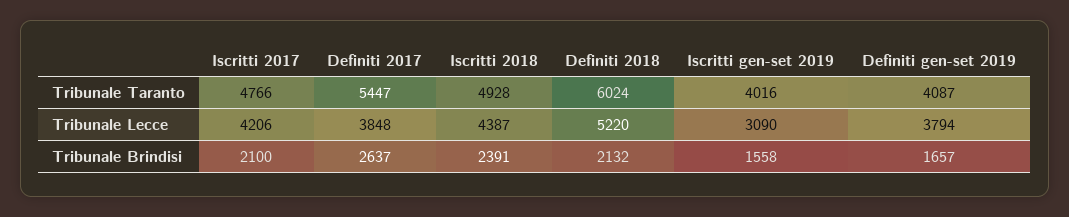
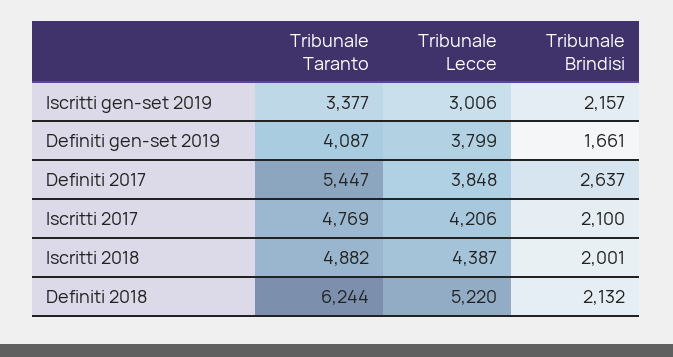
  {
    "Iscritti 2017": {
-     "Tribunale Taranto": 4766,
+     "Tribunale Taranto": 4769,
      "Tribunale Lecce": 4206,
      "Tribunale Brindisi": 2100
    },
    "Definiti 2017": {
      "Tribunale Taranto": 5447,
      "Tribunale Lecce": 3848,
      "Tribunale Brindisi": 2637
    },
    "Iscritti 2018": {
-     "Tribunale Taranto": 4928,
+     "Tribunale Taranto": 4882,
      "Tribunale Lecce": 4387,
-     "Tribunale Brindisi": 2391
+     "Tribunale Brindisi": 2001
    },
    "Definiti 2018": {
-     "Tribunale Taranto": 6024,
+     "Tribunale Taranto": 6244,
      "Tribunale Lecce": 5220,
      "Tribunale Brindisi": 2132
    },
    "Iscritti gen-set 2019": {
-     "Tribunale Taranto": 4016,
+     "Tribunale Taranto": 3377,
-     "Tribunale Lecce": 3090,
+     "Tribunale Lecce": 3006,
-     "Tribunale Brindisi": 1558
+     "Tribunale Brindisi": 2157
    },
    "Definiti gen-set 2019": {
      "Tribunale Taranto": 4087,
-     "Tribunale Lecce": 3794,
+     "Tribunale Lecce": 3799,
-     "Tribunale Brindisi": 1657
+     "Tribunale Brindisi": 1661
    }
  }

